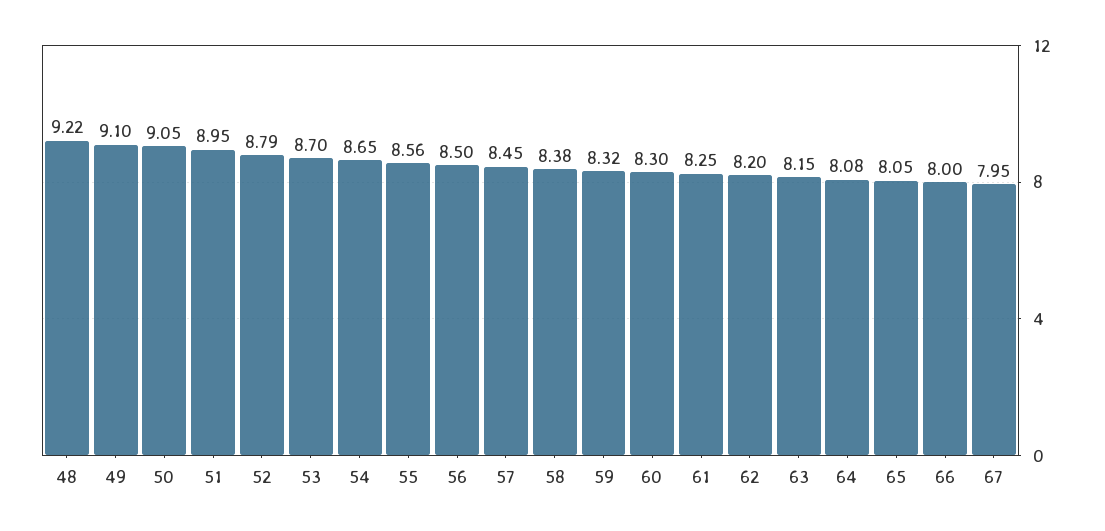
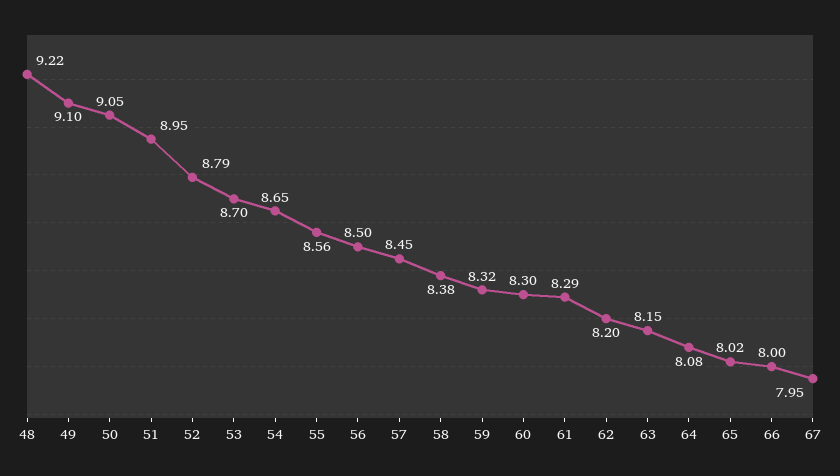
  {
    "48": 9.22,
    "49": 9.1,
    "50": 9.05,
    "51": 8.95,
    "52": 8.79,
    "53": 8.7,
    "54": 8.65,
    "55": 8.56,
    "56": 8.5,
    "57": 8.45,
    "58": 8.38,
    "59": 8.32,
    "60": 8.3,
-   "61": 8.25,
+   "61": 8.29,
    "62": 8.2,
    "63": 8.15,
    "64": 8.08,
-   "65": 8.05,
+   "65": 8.02,
    "66": 8,
    "67": 7.95
  }

